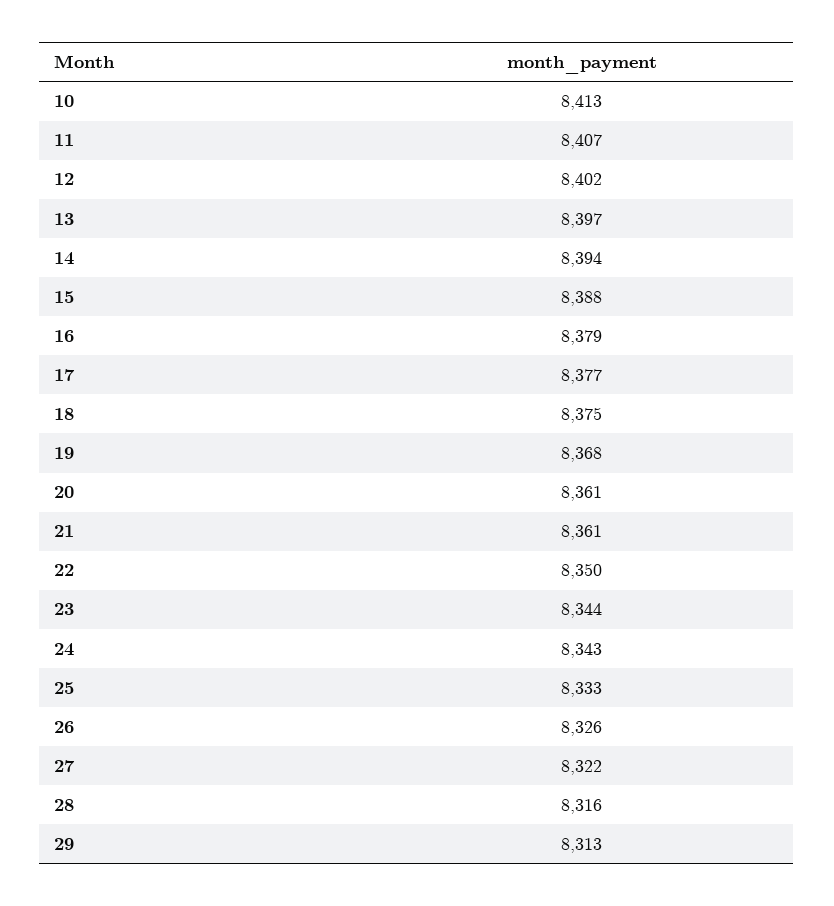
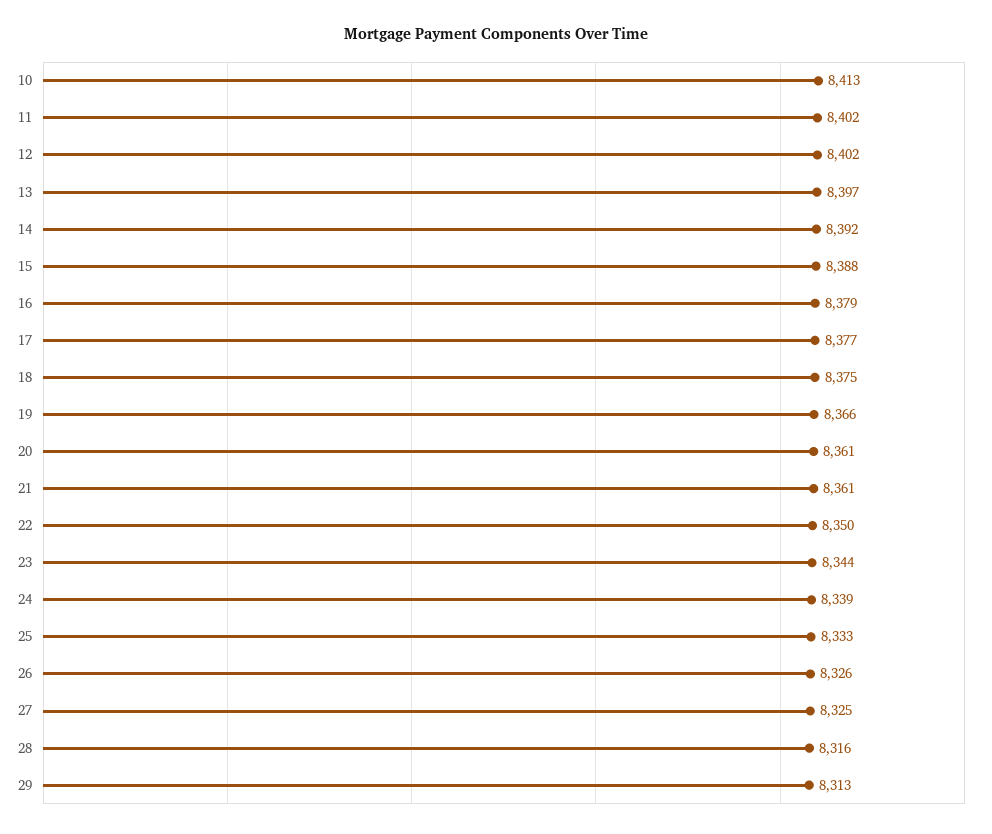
  {
    "10": 8413,
-   "11": 8407,
+   "11": 8402,
    "12": 8402,
    "13": 8397,
-   "14": 8394,
+   "14": 8392,
    "15": 8388,
    "16": 8379,
    "17": 8377,
    "18": 8375,
-   "19": 8368,
+   "19": 8366,
    "20": 8361,
    "21": 8361,
    "22": 8350,
    "23": 8344,
-   "24": 8343,
+   "24": 8339,
    "25": 8333,
    "26": 8326,
-   "27": 8322,
+   "27": 8325,
    "28": 8316,
    "29": 8313
  }

